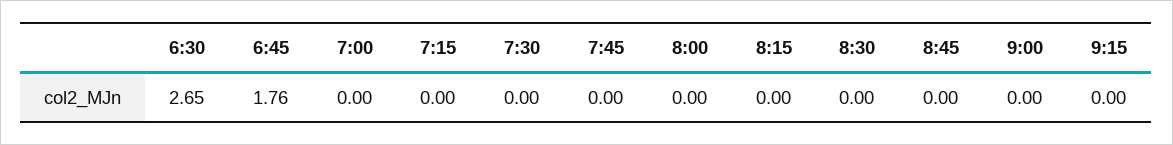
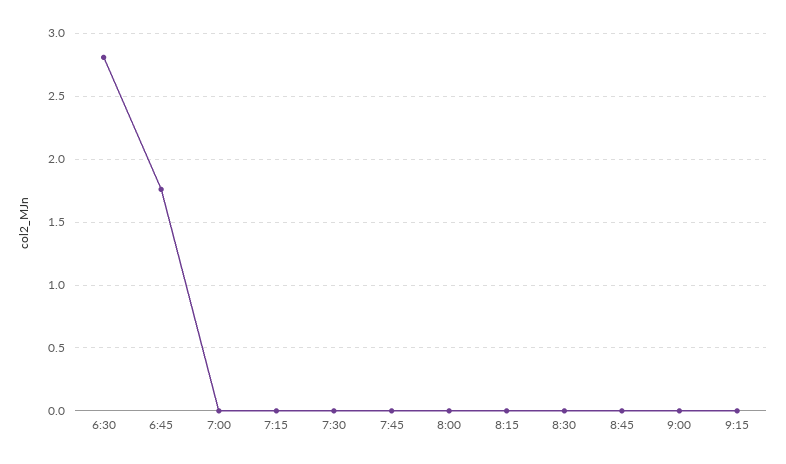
  {
-   "6:30": 2.65,
+   "6:30": 2.8,
    "6:45": 1.76,
    "7:00": 0,
    "7:15": 0,
    "7:30": 0,
    "7:45": 0,
    "8:00": 0,
    "8:15": 0,
    "8:30": 0,
    "8:45": 0,
    "9:00": 0,
    "9:15": 0
  }

